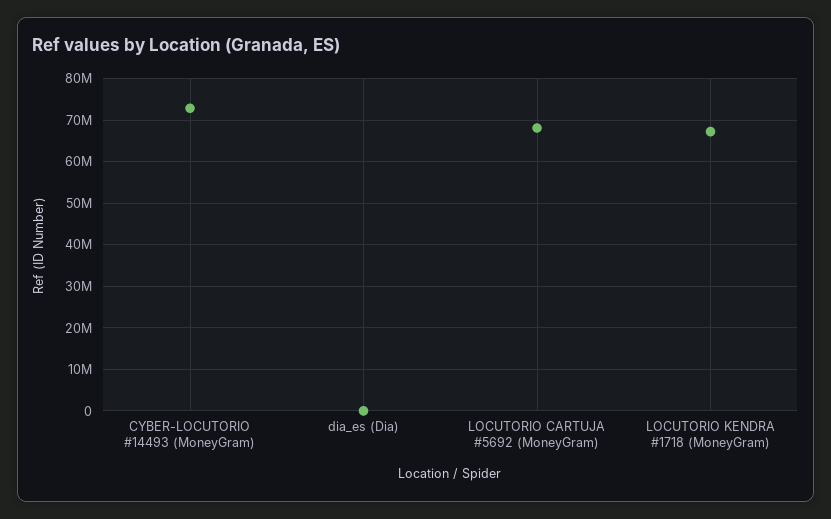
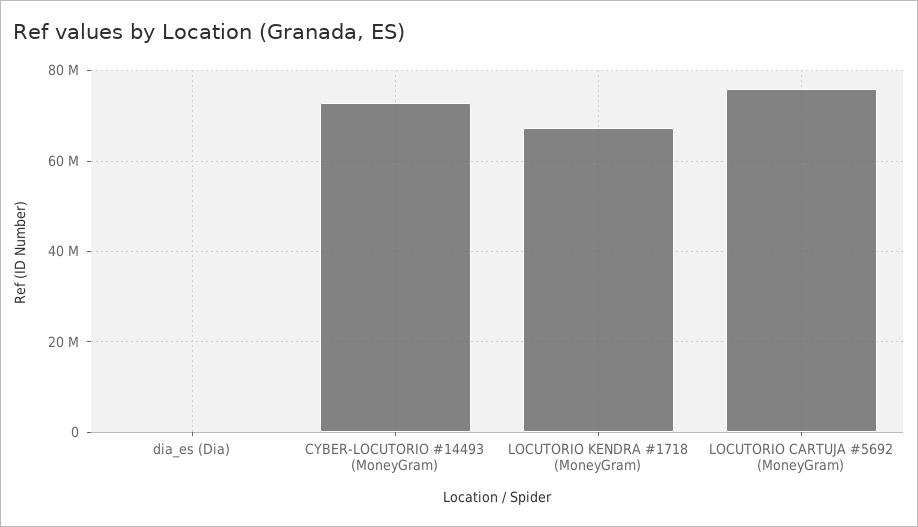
  {
    "CYBER-LOCUTORIO #14493 (MoneyGram)": 72000000,
    "dia_es (Dia)": 0,
-   "LOCUTORIO CARTUJA #5692 (MoneyGram)": 68000000,
+   "LOCUTORIO CARTUJA #5692 (MoneyGram)": 76000000,
    "LOCUTORIO KENDRA #1718 (MoneyGram)": 68000000
  }

